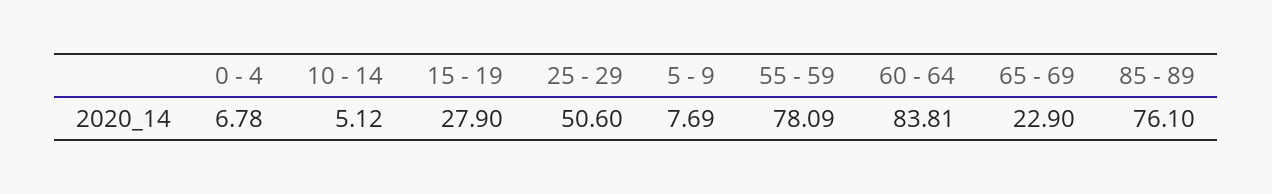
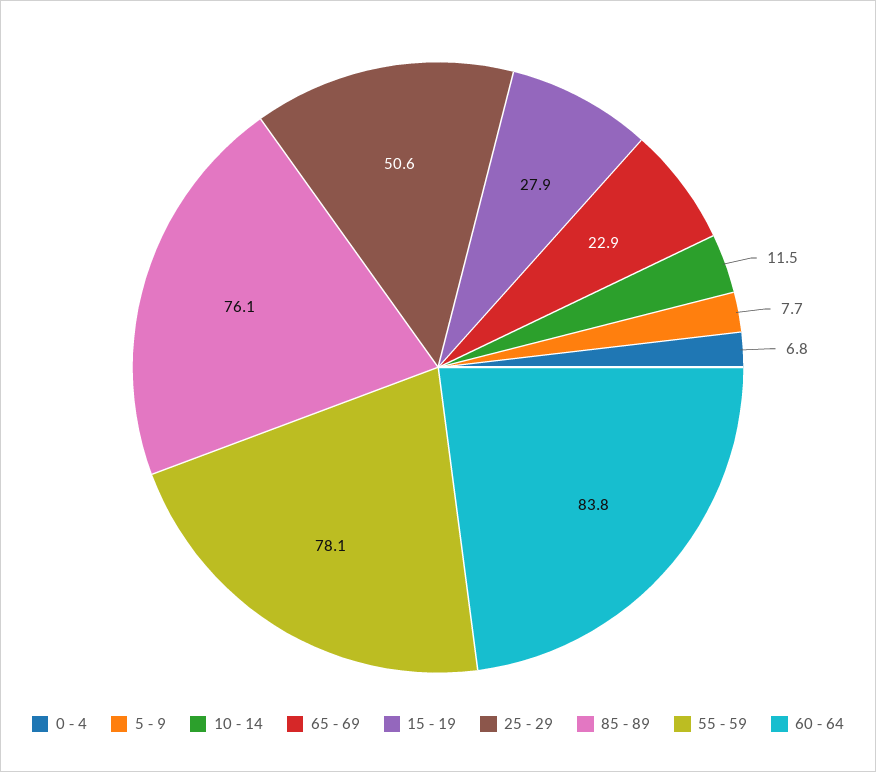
  {
    "0 - 4": 6.78,
-   "10 - 14": 5.12,
+   "10 - 14": 11.5,
    "15 - 19": 27.9,
    "25 - 29": 50.6,
    "5 - 9": 7.69,
    "55 - 59": 78.09,
    "60 - 64": 83.81,
    "65 - 69": 22.9,
    "85 - 89": 76.1
  }

